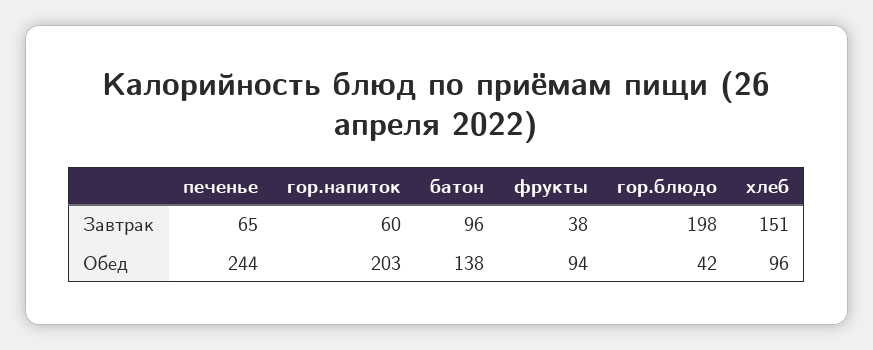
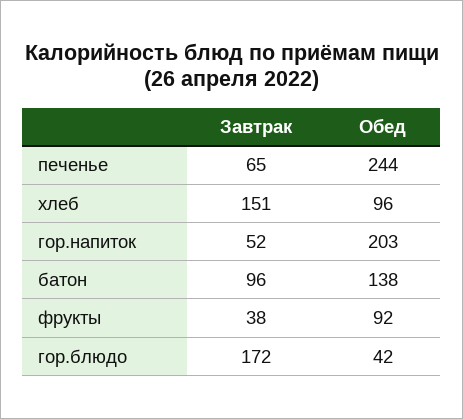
  {
    "печенье": {
      "Завтрак": 65,
      "Обед": 244
    },
    "гор.напиток": {
-     "Завтрак": 60,
+     "Завтрак": 52,
      "Обед": 203
    },
    "батон": {
      "Завтрак": 96,
      "Обед": 138
    },
    "фрукты": {
      "Завтрак": 38,
-     "Обед": 94
+     "Обед": 92
    },
    "гор.блюдо": {
-     "Завтрак": 198,
+     "Завтрак": 172,
      "Обед": 42
    },
    "хлеб": {
      "Завтрак": 151,
      "Обед": 96
    }
  }

